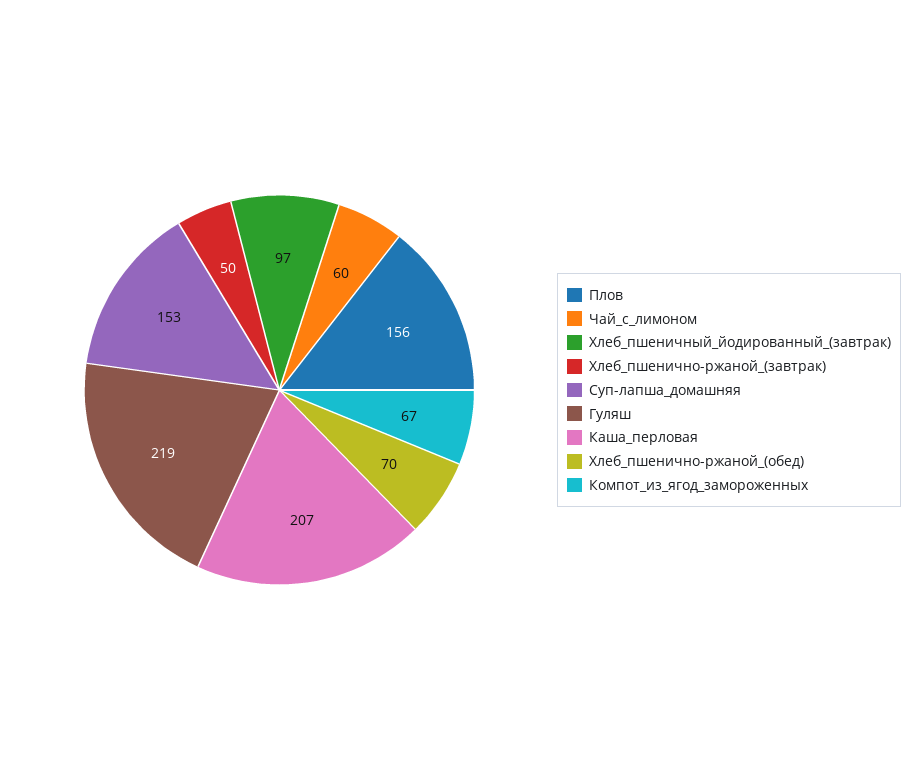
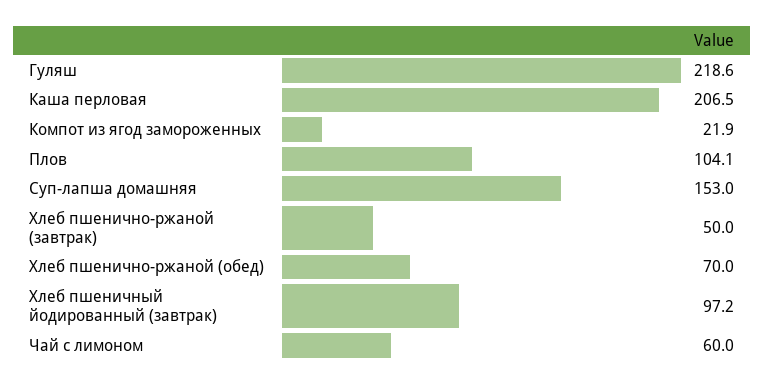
  {
-   "Плов": 156,
+   "Плов": 104.1,
    "Чай_с_лимоном": 60,
    "Хлеб_пшеничный_йодированный_(завтрак)": 97.2,
    "Хлеб_пшенично-ржаной_(завтрак)": 50,
    "Суп-лапша_домашняя": 153,
    "Гуляш": 218.6,
    "Каша_перловая": 206.5,
    "Хлеб_пшенично-ржаной_(обед)": 70,
-   "Компот_из_ягод_замороженных": 67
+   "Компот_из_ягод_замороженных": 21.9
  }

